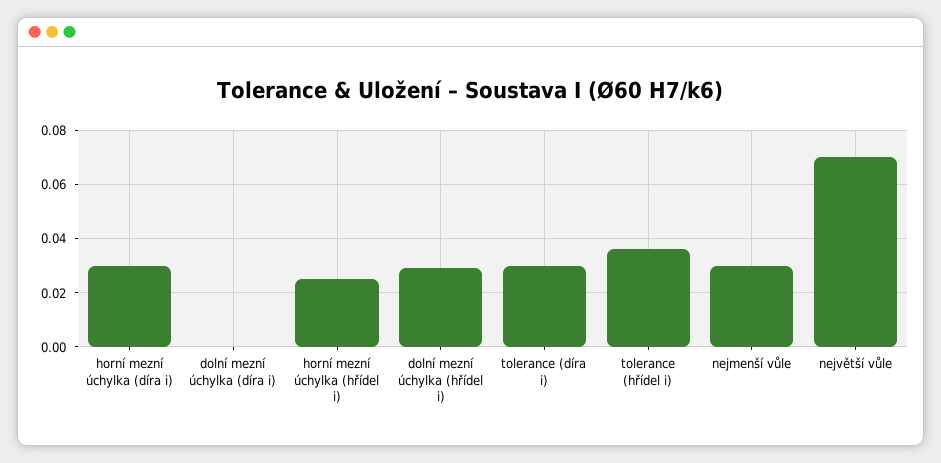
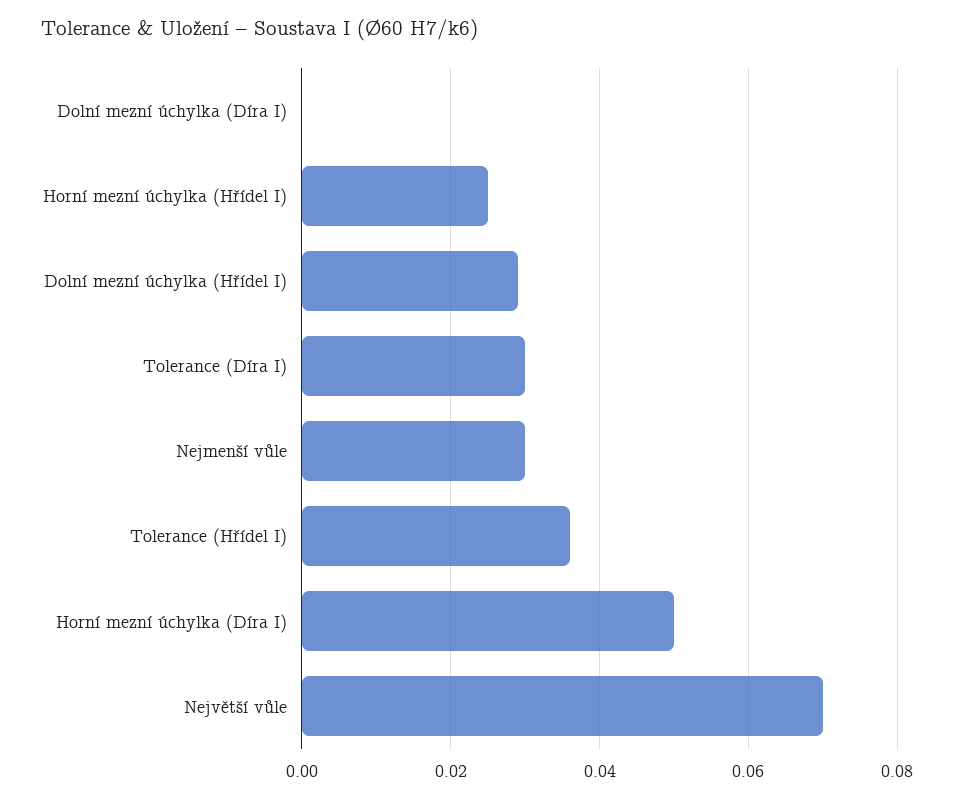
  {
-   "horní mezní úchylka (díra i)": 0.03,
+   "horní mezní úchylka (díra i)": 0.05,
    "dolní mezní úchylka (díra i)": 0,
    "horní mezní úchylka (hřídel i)": 0.025,
    "dolní mezní úchylka (hřídel i)": 0.03,
    "tolerance (díra i)": 0.03,
    "tolerance (hřídel i)": 0.035,
    "nejmenší vůle": 0.03,
    "největší vůle": 0.07
  }

